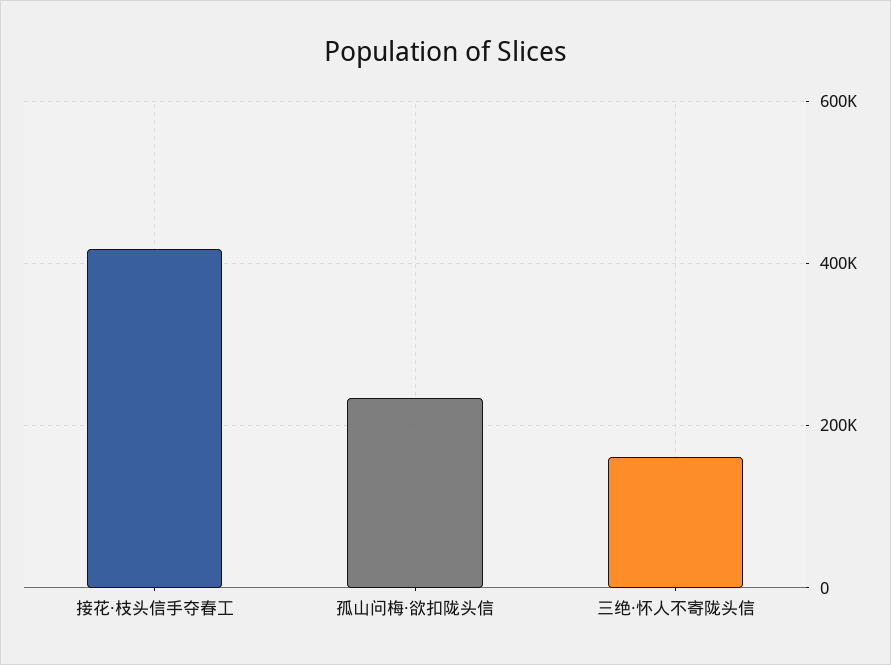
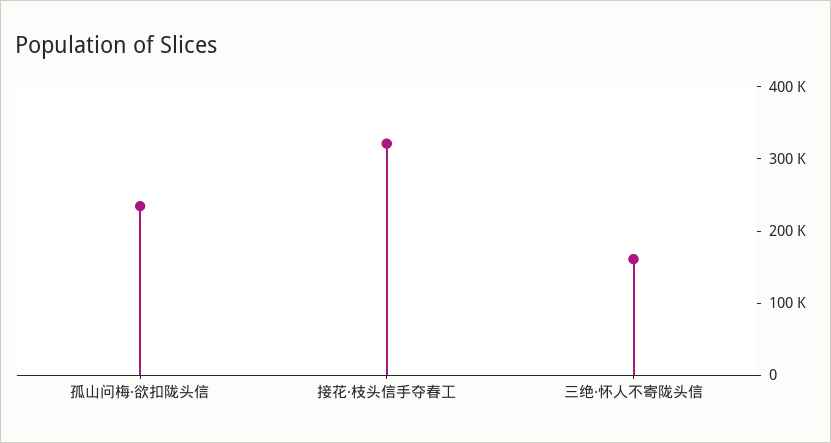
  {
-   "接花·枝头信手夺春工": 420000,
+   "接花·枝头信手夺春工": 320000,
    "孤山问梅·欲扣陇头信": 240000,
    "三绝·怀人不寄陇头信": 160000
  }

